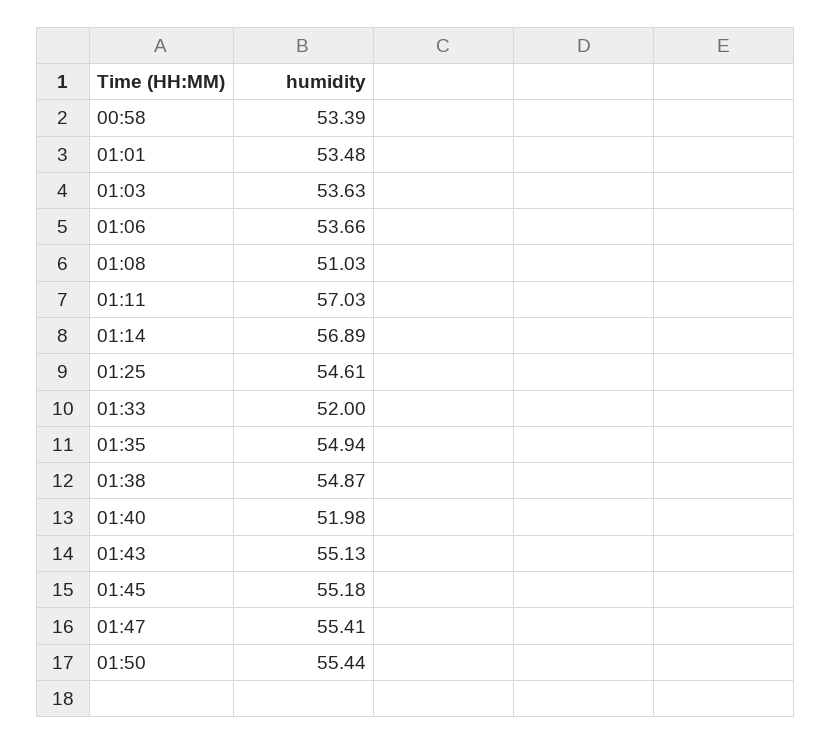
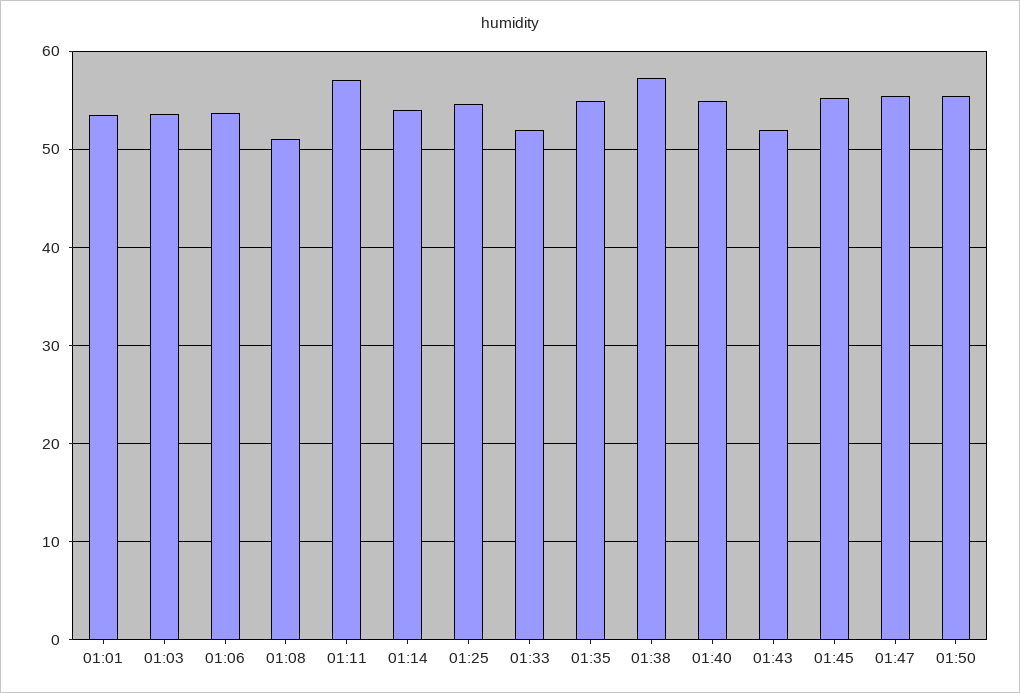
  {
-   "00:58": 53.39,
    "01:01": 53.48,
    "01:03": 53.63,
    "01:06": 53.66,
    "01:08": 51.03,
    "01:11": 57.03,
-   "01:14": 56.89,
+   "01:14": 54,
    "01:25": 54.61,
    "01:33": 52,
    "01:35": 54.94,
-   "01:38": 54.87,
+   "01:38": 57,
-   "01:40": 51.98,
+   "01:40": 55,
-   "01:43": 55.13,
+   "01:43": 52,
    "01:45": 55.18,
    "01:47": 55.41,
    "01:50": 55.44
  }

